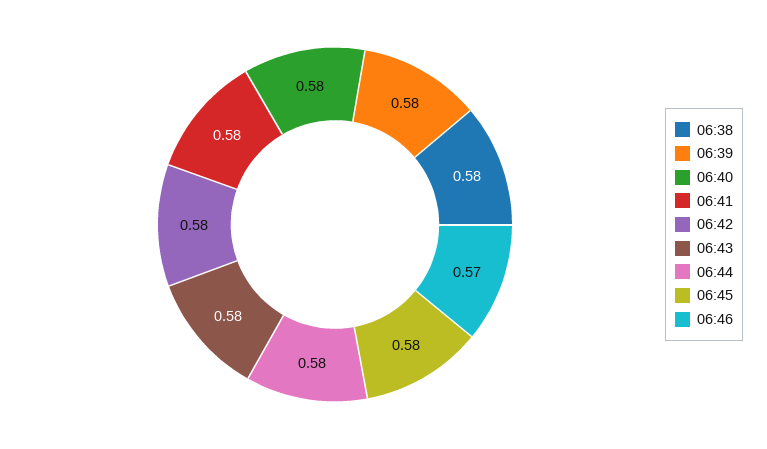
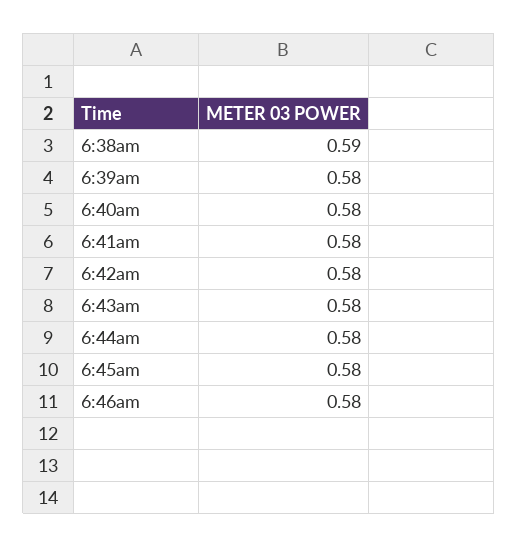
  {
-   "06:38": 0.58,
+   "06:38": 0.59,
    "06:39": 0.58,
    "06:40": 0.58,
    "06:41": 0.58,
    "06:42": 0.58,
    "06:43": 0.58,
    "06:44": 0.58,
    "06:45": 0.58,
-   "06:46": 0.57
+   "06:46": 0.58
  }

